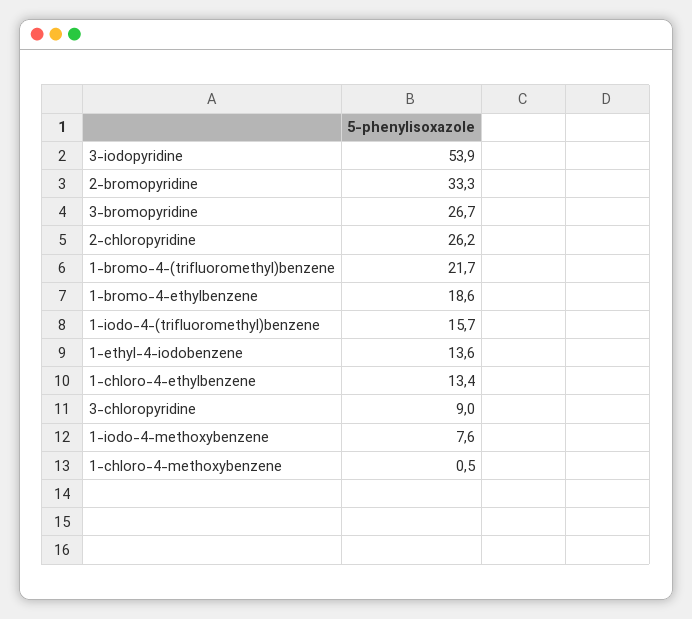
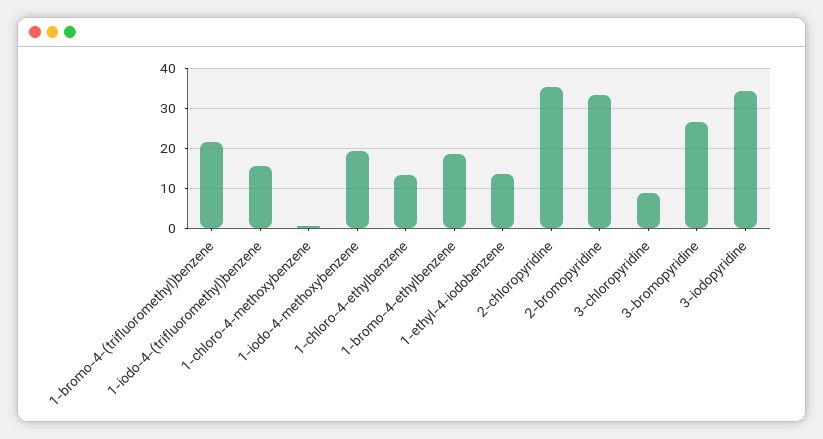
  {
-   "3-iodopyridine": 53.9,
+   "3-iodopyridine": 34,
    "2-bromopyridine": 33.3,
    "3-bromopyridine": 26.7,
-   "2-chloropyridine": 26.2,
+   "2-chloropyridine": 36,
    "1-bromo-4-(trifluoromethyl)benzene": 21.7,
    "1-bromo-4-ethylbenzene": 18.6,
    "1-iodo-4-(trifluoromethyl)benzene": 15.7,
    "1-ethyl-4-iodobenzene": 13.6,
    "1-chloro-4-ethylbenzene": 13.4,
    "3-chloropyridine": 9,
-   "1-iodo-4-methoxybenzene": 7.6,
+   "1-iodo-4-methoxybenzene": 20,
    "1-chloro-4-methoxybenzene": 0.5
  }

